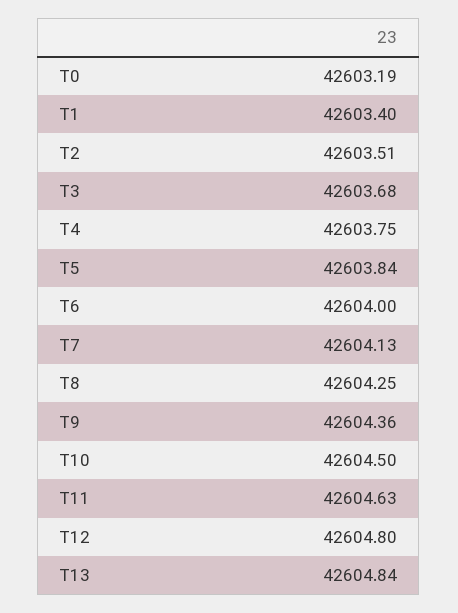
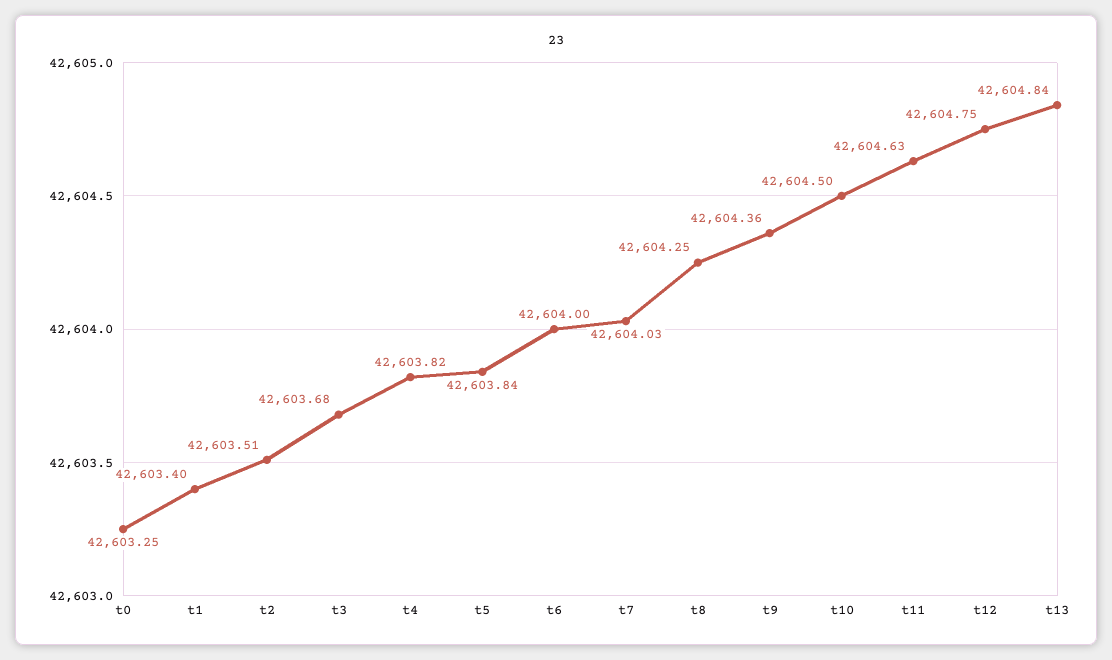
  {
-   "T0": 42603.19,
+   "T0": 42603.25,
    "T1": 42603.4,
    "T2": 42603.51,
    "T3": 42603.68,
-   "T4": 42603.75,
+   "T4": 42603.82,
    "T5": 42603.84,
    "T6": 42604,
-   "T7": 42604.13,
+   "T7": 42604.03,
    "T8": 42604.25,
    "T9": 42604.36,
    "T10": 42604.5,
    "T11": 42604.63,
-   "T12": 42604.8,
+   "T12": 42604.75,
    "T13": 42604.84
  }

